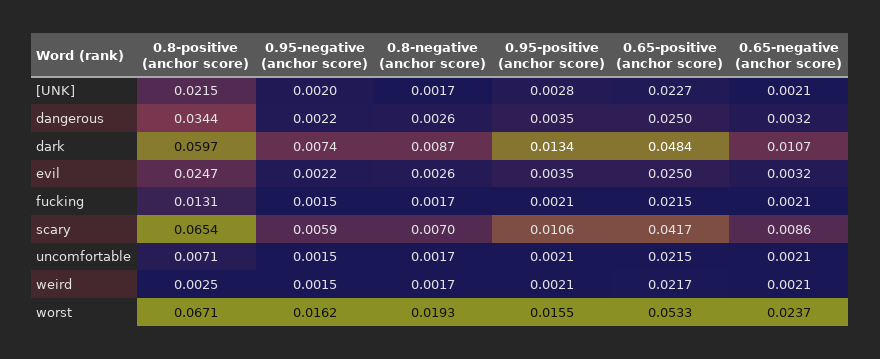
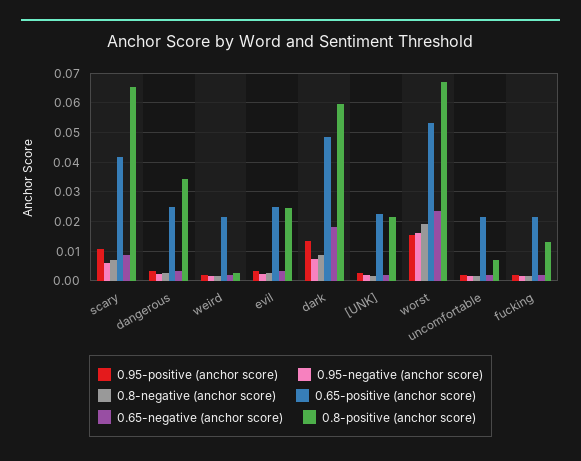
  {
    "0.8-positive (anchor score)": {
      "[UNK]": 0.0215,
      "dangerous": 0.0344,
      "dark": 0.0597,
      "evil": 0.0247,
      "fucking": 0.0131,
      "scary": 0.0654,
      "uncomfortable": 0.0071,
      "weird": 0.0025,
      "worst": 0.0671
    },
    "0.95-negative (anchor score)": {
      "[UNK]": 0.002,
      "dangerous": 0.0022,
      "dark": 0.0074,
      "evil": 0.0022,
      "fucking": 0.0015,
      "scary": 0.0059,
      "uncomfortable": 0.0015,
      "weird": 0.0015,
      "worst": 0.0162
    },
    "0.8-negative (anchor score)": {
      "[UNK]": 0.0017,
      "dangerous": 0.0026,
      "dark": 0.0087,
      "evil": 0.0026,
      "fucking": 0.0017,
      "scary": 0.007,
      "uncomfortable": 0.0017,
      "weird": 0.0017,
      "worst": 0.0193
    },
    "0.95-positive (anchor score)": {
      "[UNK]": 0.0028,
      "dangerous": 0.0035,
      "dark": 0.0134,
      "evil": 0.0035,
      "fucking": 0.0021,
      "scary": 0.0106,
      "uncomfortable": 0.0021,
      "weird": 0.0021,
      "worst": 0.0155
    },
    "0.65-positive (anchor score)": {
      "[UNK]": 0.0227,
      "dangerous": 0.025,
      "dark": 0.0484,
      "evil": 0.025,
      "fucking": 0.0215,
      "scary": 0.0417,
      "uncomfortable": 0.0215,
      "weird": 0.0217,
      "worst": 0.0533
    },
    "0.65-negative (anchor score)": {
      "[UNK]": 0.0021,
      "dangerous": 0.0032,
-     "dark": 0.0107,
+     "dark": 0.0175,
      "evil": 0.0032,
      "fucking": 0.0021,
      "scary": 0.0086,
      "uncomfortable": 0.0021,
      "weird": 0.0021,
      "worst": 0.0237
    }
  }

